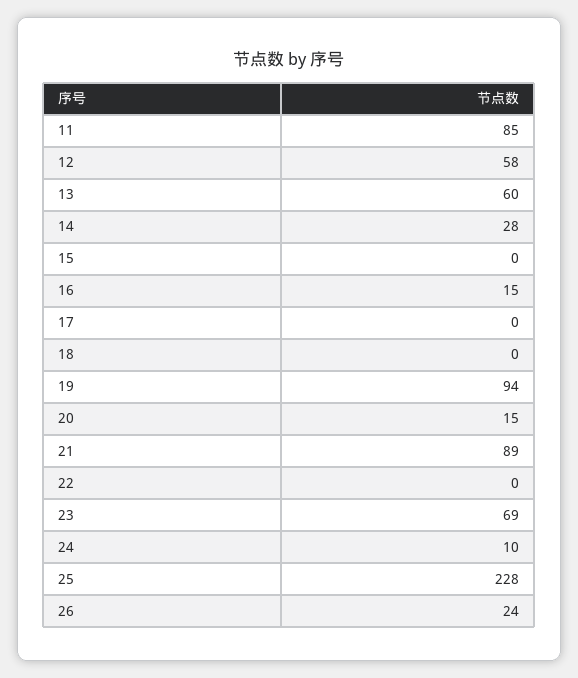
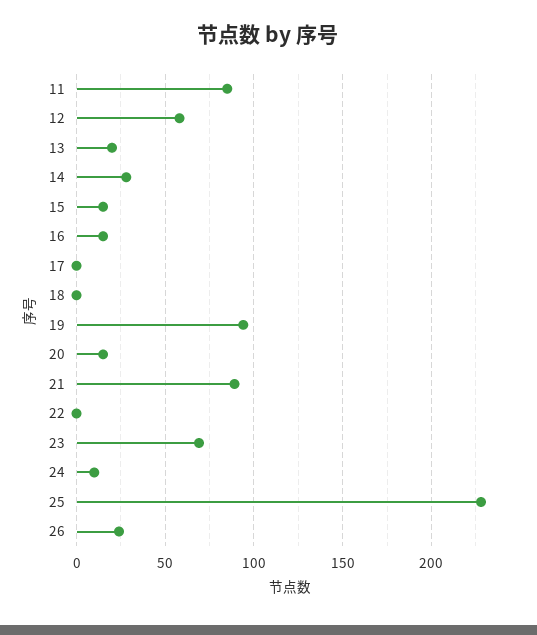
  {
    "11": 85,
    "12": 58,
-   "13": 60,
+   "13": 20,
    "14": 28,
-   "15": 0,
+   "15": 15,
    "16": 15,
    "17": 0,
    "18": 0,
    "19": 94,
    "20": 15,
    "21": 89,
    "22": 0,
    "23": 69,
    "24": 10,
    "25": 228,
    "26": 24
  }

